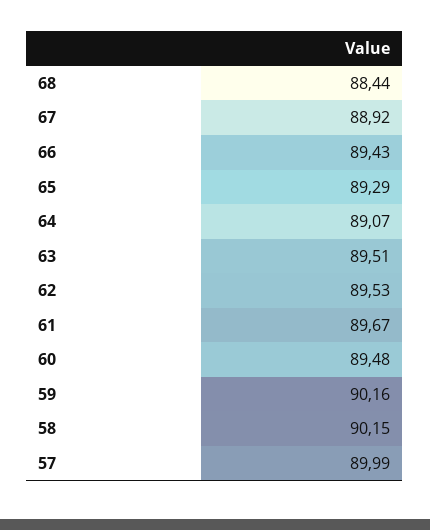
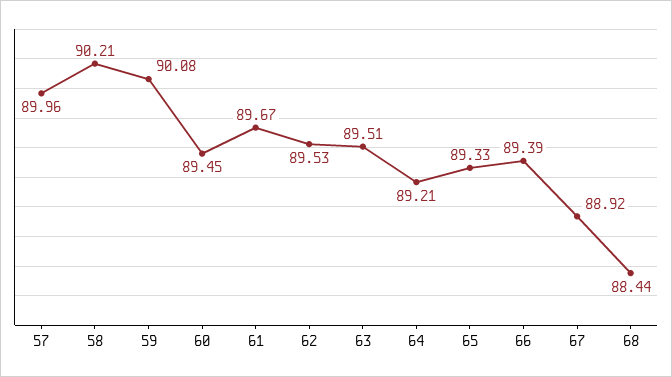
  {
    "68": 88.44,
    "67": 88.92,
-   "66": 89.43,
+   "66": 89.39,
-   "65": 89.29,
+   "65": 89.33,
-   "64": 89.07,
+   "64": 89.21,
    "63": 89.51,
    "62": 89.53,
    "61": 89.67,
-   "60": 89.48,
+   "60": 89.45,
-   "59": 90.16,
+   "59": 90.08,
-   "58": 90.15,
+   "58": 90.21,
-   "57": 89.99
+   "57": 89.96
  }

